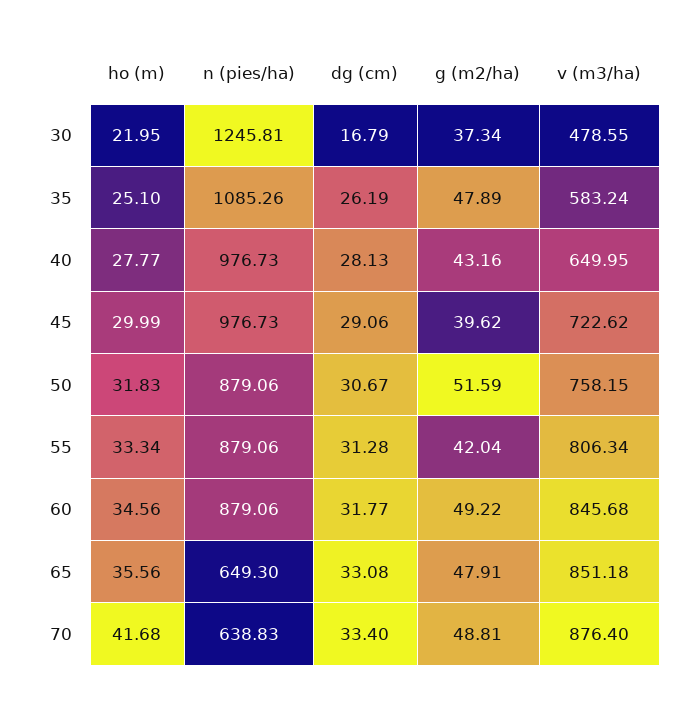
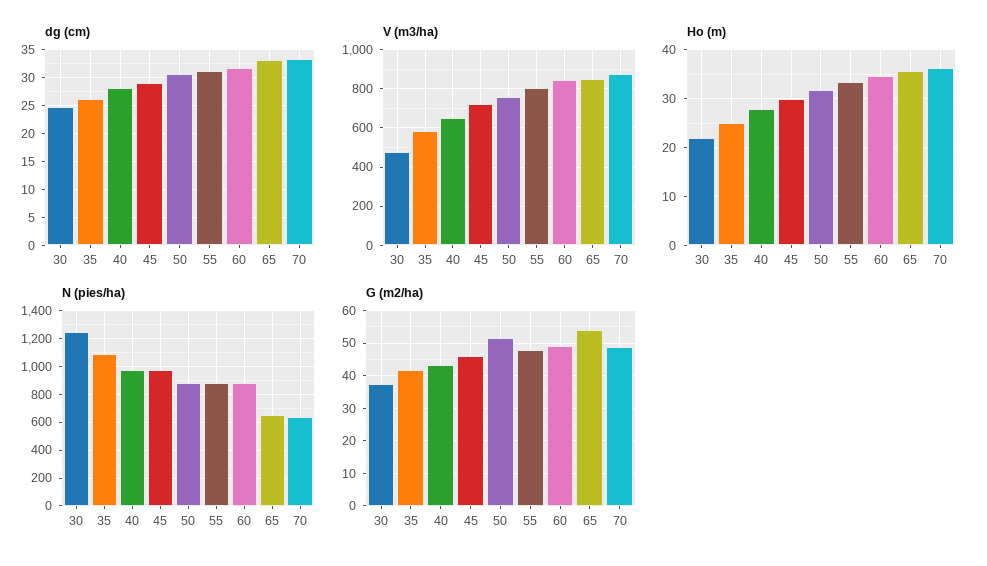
  {
    "ho (m)": {
      "30": 21.95,
      "35": 25.1,
      "40": 27.77,
      "45": 29.99,
      "50": 31.83,
      "55": 33.34,
      "60": 34.56,
      "65": 35.56,
-     "70": 41.68
+     "70": 36
    },
    "n (pies/ha)": {
      "30": 1245.81,
      "35": 1085.26,
      "40": 976.73,
      "45": 976.73,
      "50": 879.06,
      "55": 879.06,
      "60": 879.06,
      "65": 649.3,
      "70": 638.83
    },
    "dg (cm)": {
-     "30": 16.79,
+     "30": 25,
      "35": 26.19,
      "40": 28.13,
      "45": 29.06,
      "50": 30.67,
      "55": 31.28,
      "60": 31.77,
      "65": 33.08,
      "70": 33.4
    },
    "g (m2/ha)": {
      "30": 37.34,
-     "35": 47.89,
+     "35": 42,
      "40": 43.16,
-     "45": 39.62,
+     "45": 46,
      "50": 51.59,
-     "55": 42.04,
+     "55": 48,
      "60": 49.22,
-     "65": 47.91,
+     "65": 54,
      "70": 48.81
    },
    "v (m3/ha)": {
      "30": 478.55,
      "35": 583.24,
      "40": 649.95,
      "45": 722.62,
      "50": 758.15,
      "55": 806.34,
      "60": 845.68,
      "65": 851.18,
      "70": 876.4
    }
  }

